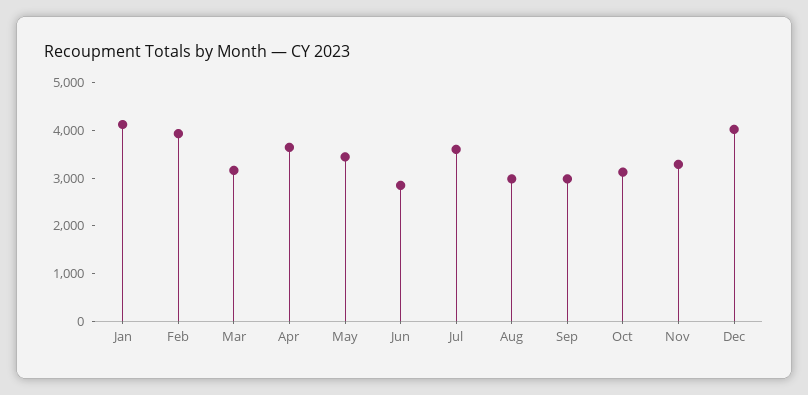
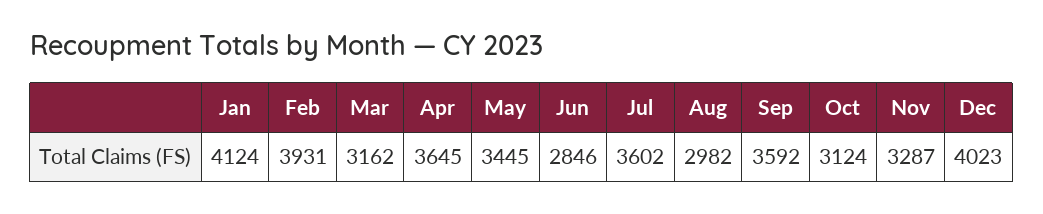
  {
    "Jan": 4124,
    "Feb": 3931,
    "Mar": 3162,
    "Apr": 3645,
    "May": 3445,
    "Jun": 2846,
    "Jul": 3602,
    "Aug": 2982,
-   "Sep": 3000,
+   "Sep": 3592,
    "Oct": 3124,
    "Nov": 3287,
    "Dec": 4023
  }

